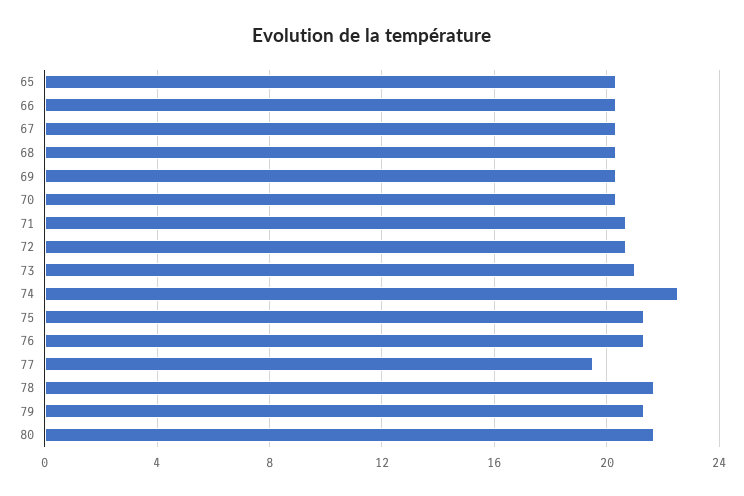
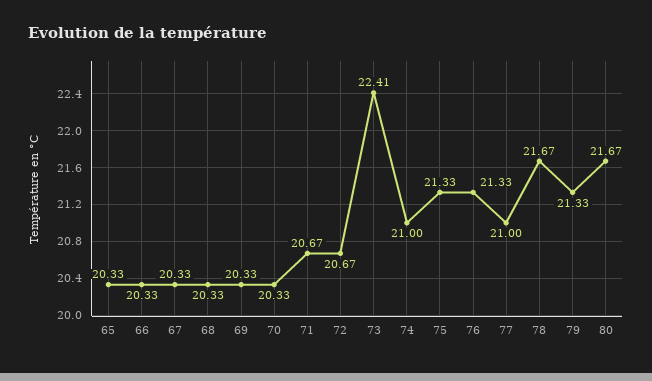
  {
    "65": 20.33,
    "66": 20.33,
    "67": 20.33,
    "68": 20.33,
    "69": 20.33,
    "70": 20.33,
    "71": 20.67,
    "72": 20.67,
-   "73": 21,
+   "73": 22.41,
-   "74": 22.5,
+   "74": 21,
    "75": 21.33,
    "76": 21.33,
-   "77": 19.5,
+   "77": 21,
    "78": 21.67,
    "79": 21.33,
    "80": 21.67
  }

